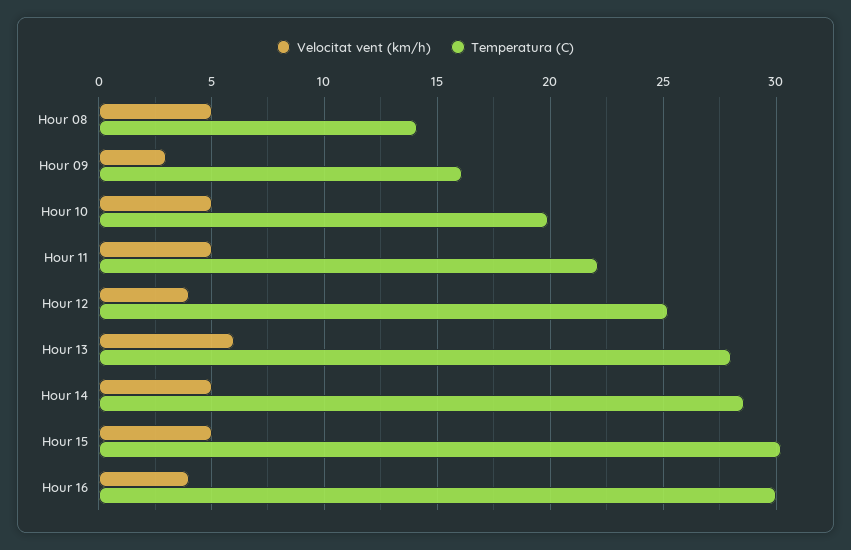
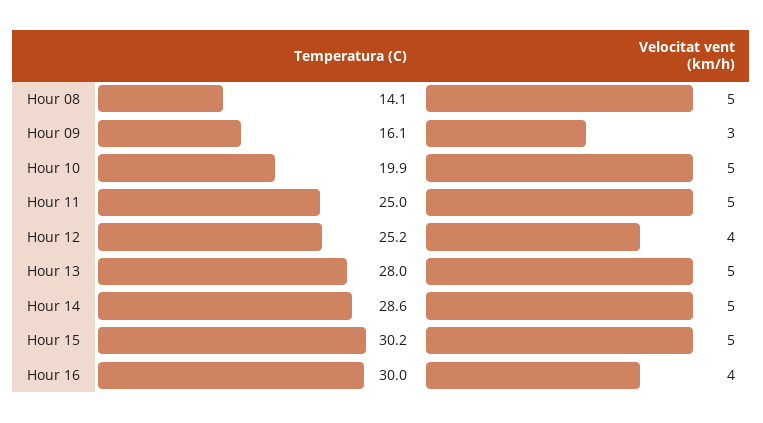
  {
    "Velocitat vent (km/h)": {
      "Hour 08": 5,
      "Hour 09": 3,
      "Hour 10": 5,
      "Hour 11": 5,
      "Hour 12": 4,
-     "Hour 13": 6,
+     "Hour 13": 5,
      "Hour 14": 5,
      "Hour 15": 5,
      "Hour 16": 4
    },
    "Temperatura (C)": {
      "Hour 08": 14.1,
      "Hour 09": 16.1,
      "Hour 10": 19.9,
-     "Hour 11": 22,
+     "Hour 11": 25,
      "Hour 12": 25.2,
      "Hour 13": 28,
      "Hour 14": 28.6,
      "Hour 15": 30.2,
      "Hour 16": 30
    }
  }

